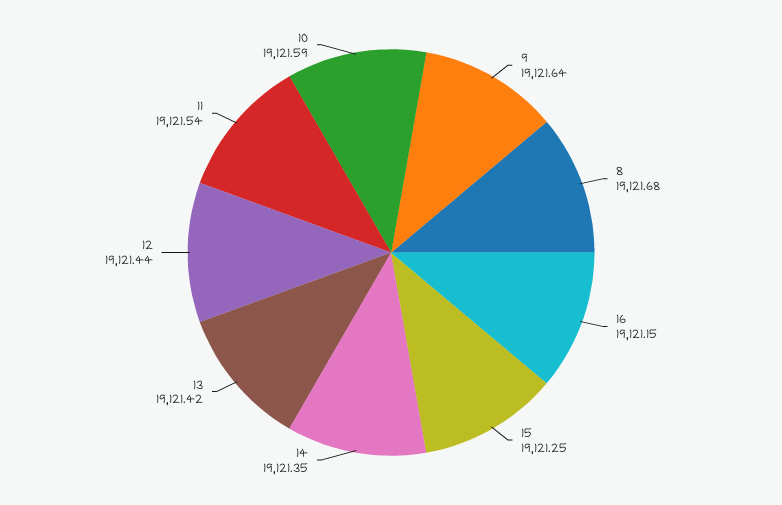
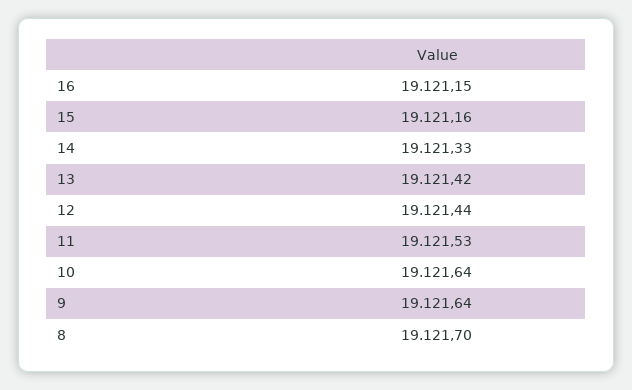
  {
    "9": 19121.64,
-   "8": 19121.68,
+   "8": 19121.7,
    "16": 19121.15,
-   "15": 19121.25,
+   "15": 19121.16,
-   "14": 19121.35,
+   "14": 19121.33,
    "13": 19121.42,
    "12": 19121.44,
-   "11": 19121.54,
+   "11": 19121.53,
-   "10": 19121.59
+   "10": 19121.64
  }

